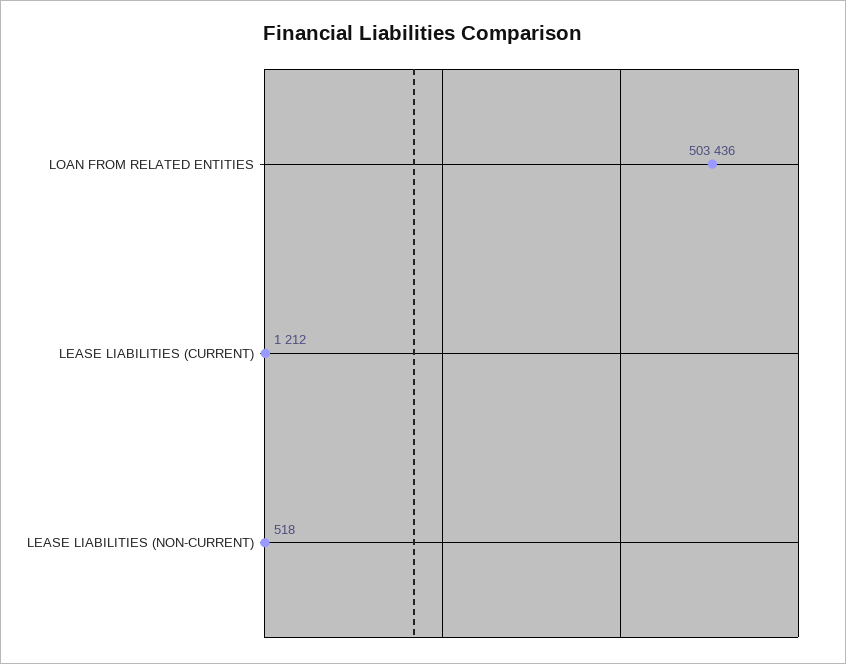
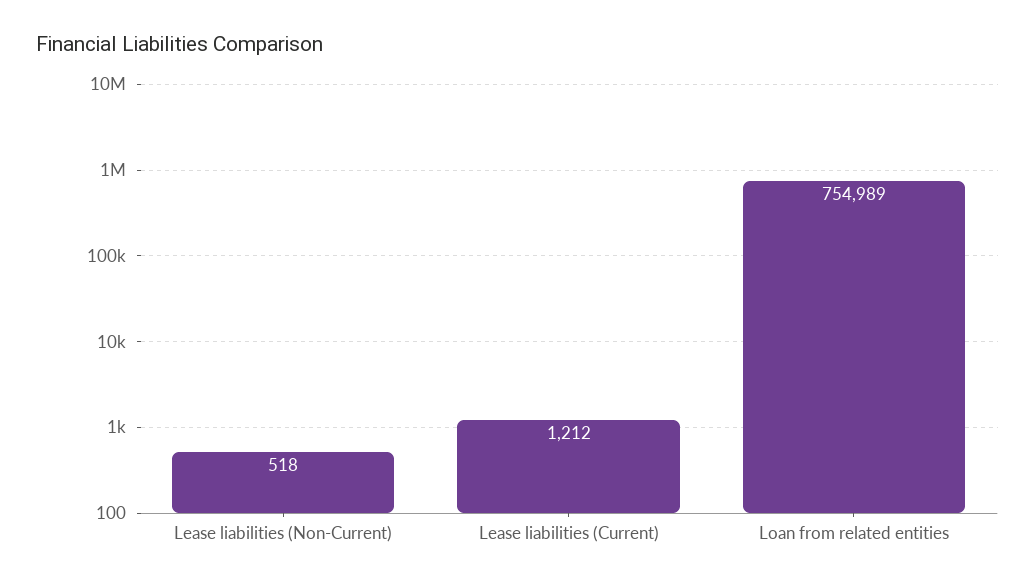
  {
-   "LOAN FROM RELATED ENTITIES": 503436,
+   "LOAN FROM RELATED ENTITIES": 754989,
    "LEASE LIABILITIES (CURRENT)": 1212,
    "LEASE LIABILITIES (NON-CURRENT)": 518
  }

